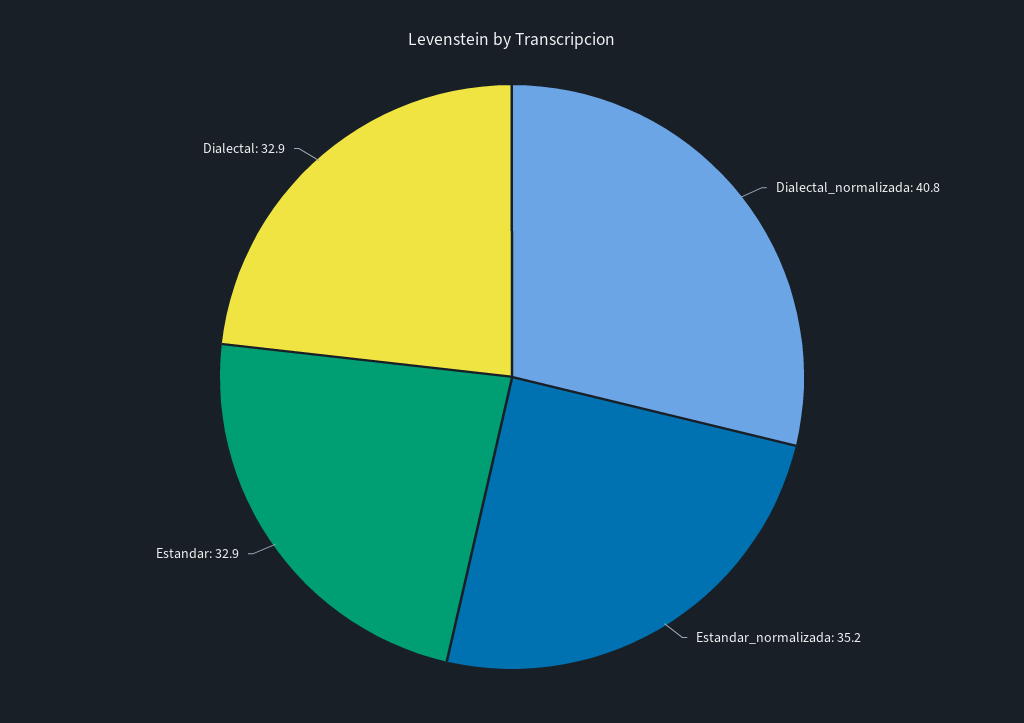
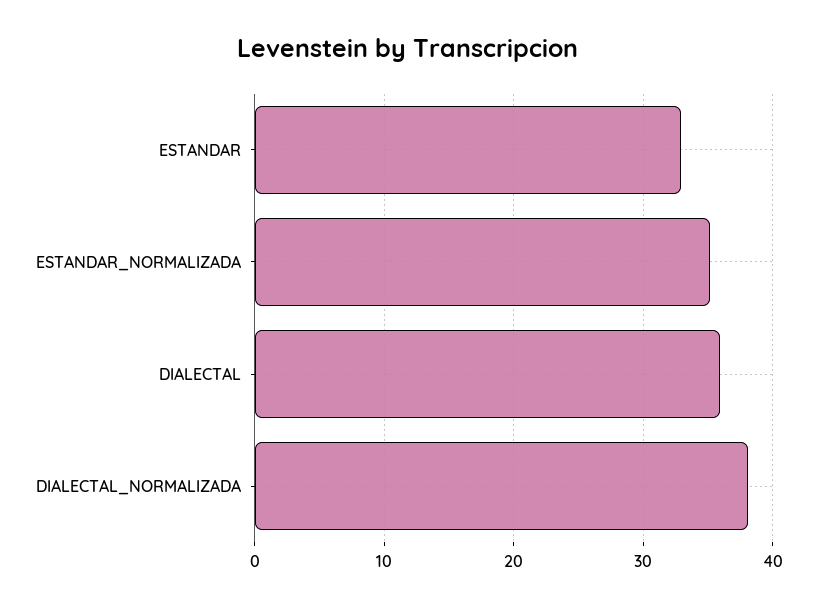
  {
-   "Dialectal_normalizada": 40.8,
+   "Dialectal_normalizada": 38,
    "Estandar_normalizada": 35.2,
    "Estandar": 32.9,
-   "Dialectal": 32.9
+   "Dialectal": 36
  }

